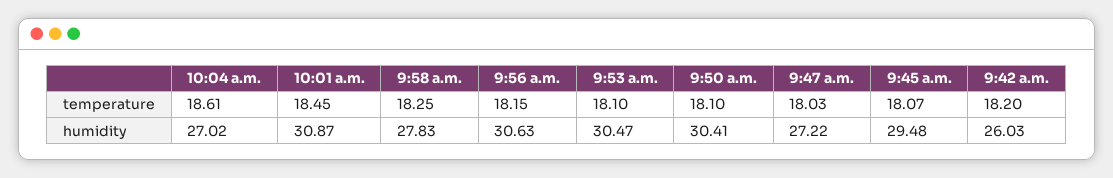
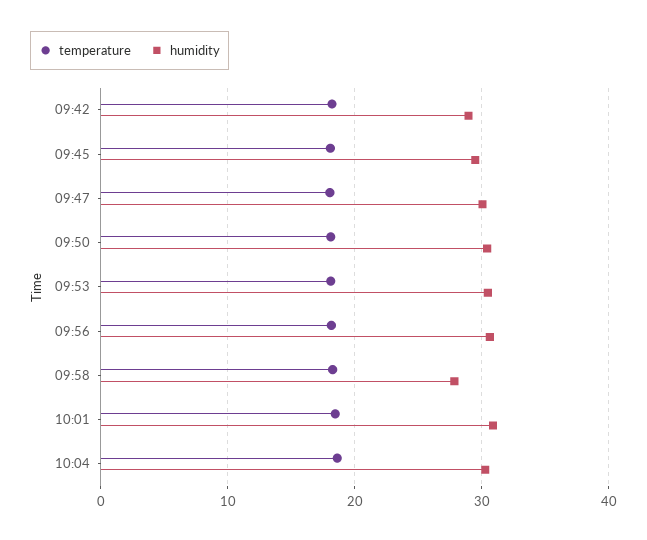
  {
    "temperature": {
      "10:04 a.m.": 18.61,
      "10:01 a.m.": 18.45,
      "9:58 a.m.": 18.25,
      "9:56 a.m.": 18.15,
      "9:53 a.m.": 18.1,
      "9:50 a.m.": 18.1,
      "9:47 a.m.": 18.03,
      "9:45 a.m.": 18.07,
      "9:42 a.m.": 18.2
    },
    "humidity": {
-     "10:04 a.m.": 27.02,
+     "10:04 a.m.": 30,
      "10:01 a.m.": 30.87,
      "9:58 a.m.": 27.83,
      "9:56 a.m.": 30.63,
      "9:53 a.m.": 30.47,
      "9:50 a.m.": 30.41,
-     "9:47 a.m.": 27.22,
+     "9:47 a.m.": 30,
      "9:45 a.m.": 29.48,
-     "9:42 a.m.": 26.03
+     "9:42 a.m.": 29
    }
  }

